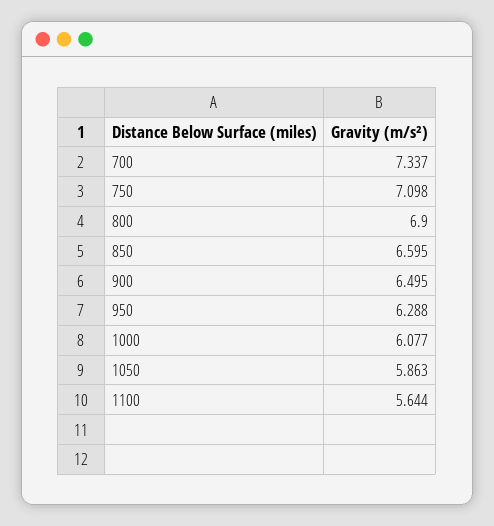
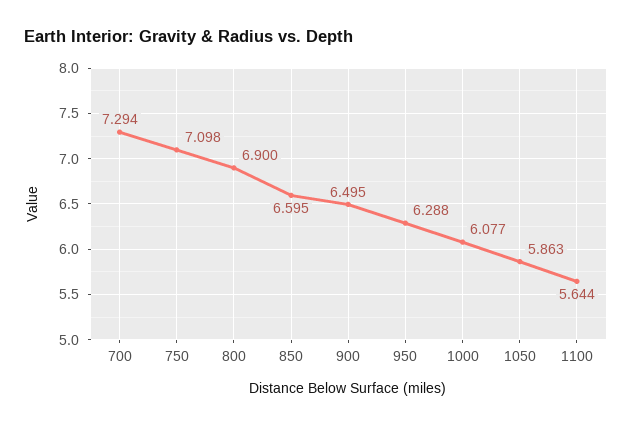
  {
-   "700": 7.337,
+   "700": 7.294,
    "750": 7.098,
    "800": 6.9,
    "850": 6.595,
    "900": 6.495,
    "950": 6.288,
    "1000": 6.077,
    "1050": 5.863,
    "1100": 5.644
  }

